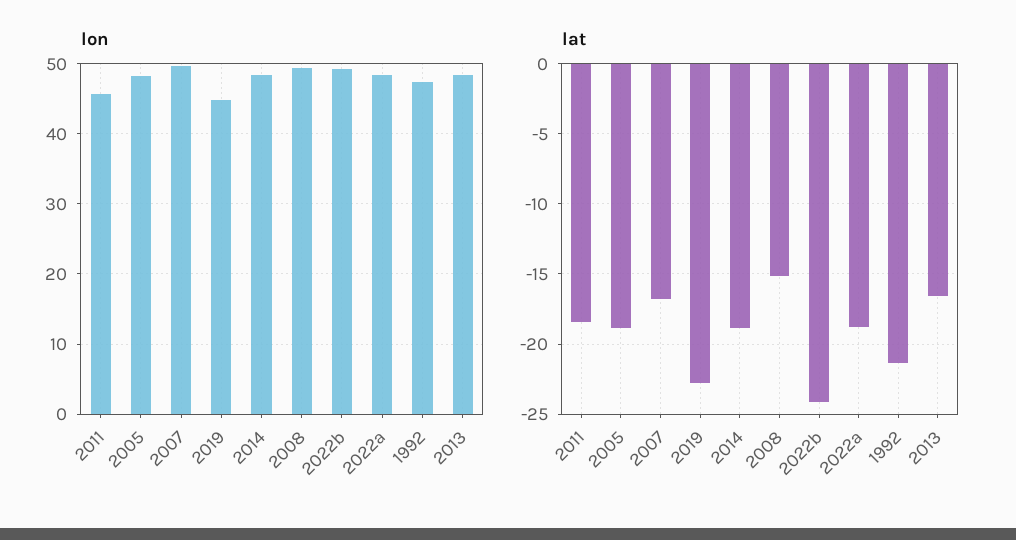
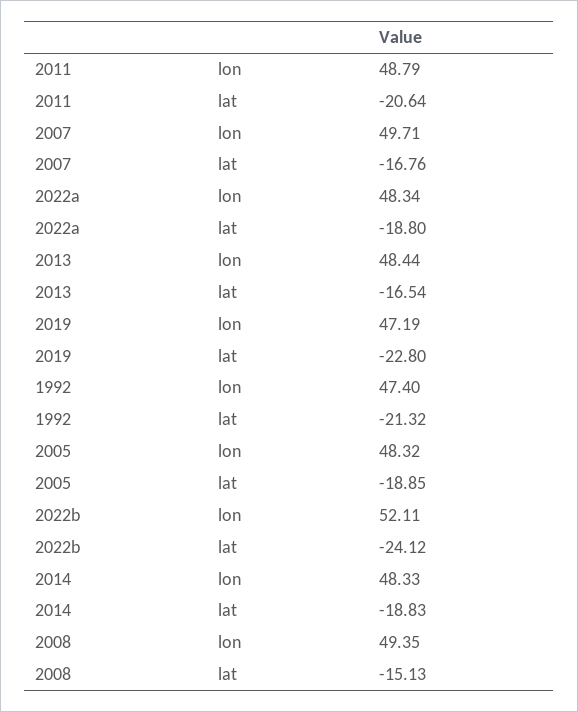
  {
    "lon": {
-     "2011": 46,
+     "2011": 48.79,
      "2005": 48.32,
      "2007": 49.71,
-     "2019": 45,
+     "2019": 47.19,
      "2014": 48.33,
      "2008": 49.35,
-     "2022b": 49,
+     "2022b": 52.11,
      "2022a": 48.34,
      "1992": 47.4,
      "2013": 48.44
    },
    "lat": {
-     "2011": -18.5,
+     "2011": -20.64,
      "2005": -18.85,
      "2007": -16.76,
      "2019": -22.8,
      "2014": -18.83,
      "2008": -15.13,
      "2022b": -24.12,
      "2022a": -18.8,
      "1992": -21.32,
      "2013": -16.54
    }
  }

